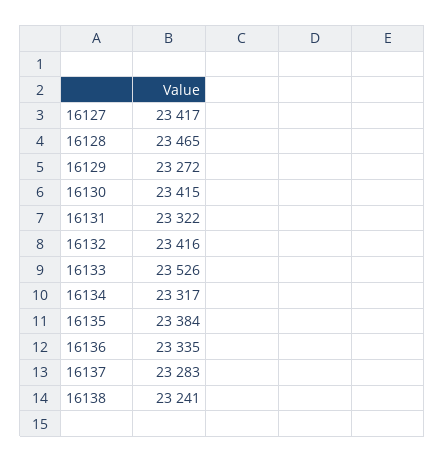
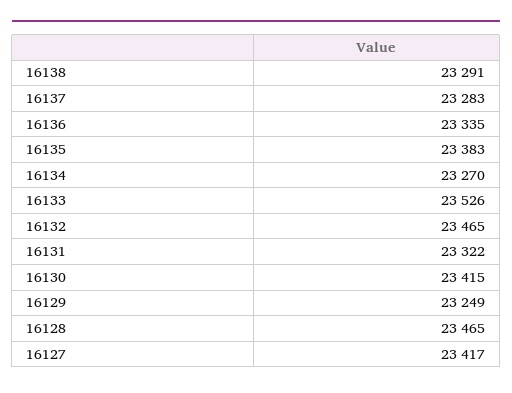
  {
    "16127": 23417,
    "16128": 23465,
-   "16129": 23272,
+   "16129": 23249,
    "16130": 23415,
    "16131": 23322,
-   "16132": 23416,
+   "16132": 23465,
    "16133": 23526,
-   "16134": 23317,
+   "16134": 23270,
-   "16135": 23384,
+   "16135": 23383,
    "16136": 23335,
    "16137": 23283,
-   "16138": 23241
+   "16138": 23291
  }

